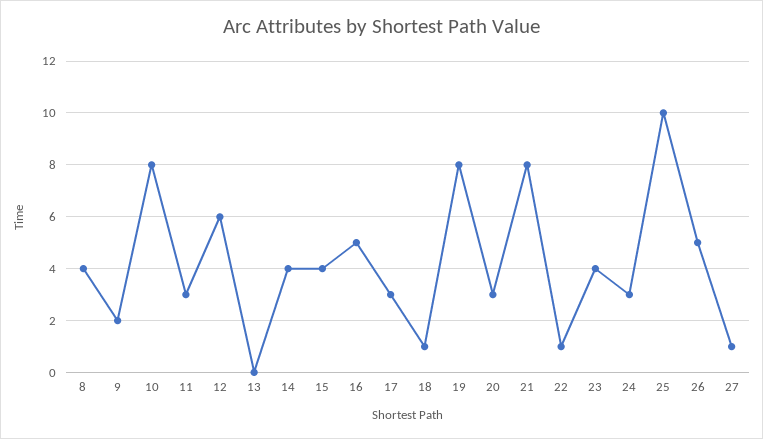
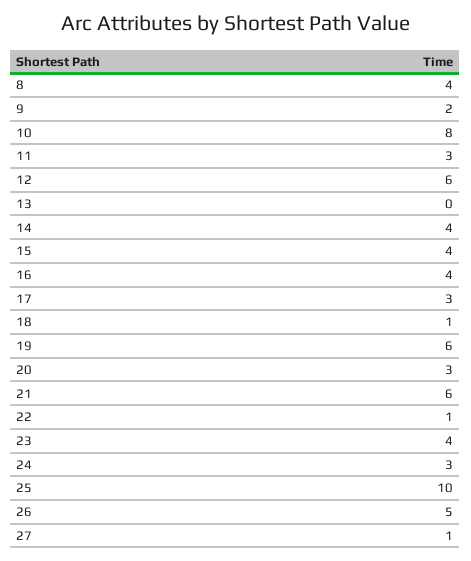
  {
    "8": 4,
    "9": 2,
    "10": 8,
    "11": 3,
    "12": 6,
    "13": 0,
    "14": 4,
    "15": 4,
-   "16": 5,
+   "16": 4,
    "17": 3,
    "18": 1,
-   "19": 8,
+   "19": 6,
    "20": 3,
-   "21": 8,
+   "21": 6,
    "22": 1,
    "23": 4,
    "24": 3,
    "25": 10,
    "26": 5,
    "27": 1
  }

